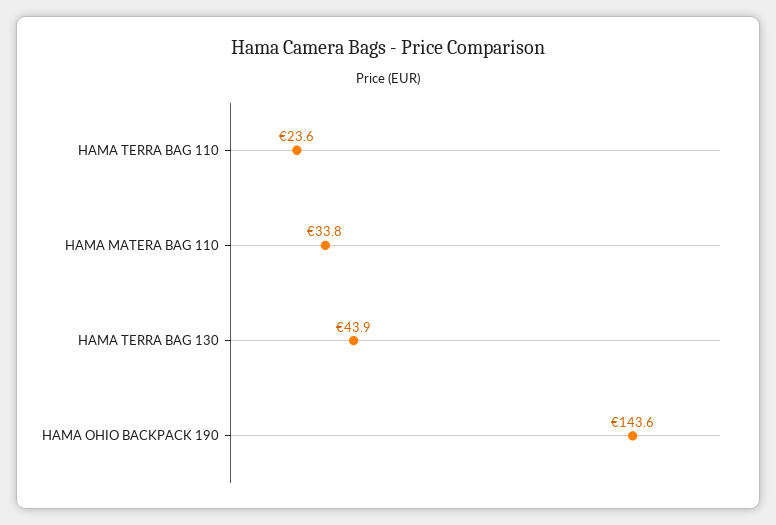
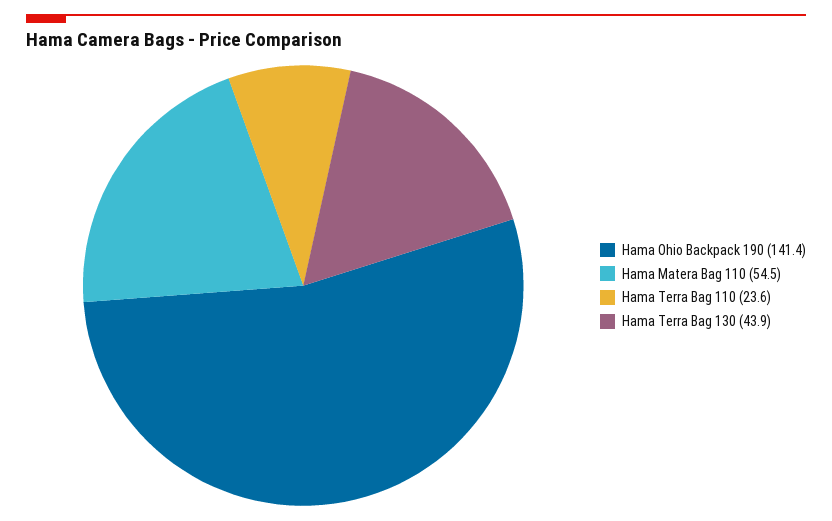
  {
    "HAMA TERRA BAG 110": 23.6,
-   "HAMA MATERA BAG 110": 33.8,
+   "HAMA MATERA BAG 110": 54.5,
    "HAMA TERRA BAG 130": 43.9,
-   "HAMA OHIO BACKPACK 190": 143.6
+   "HAMA OHIO BACKPACK 190": 141.4
  }

